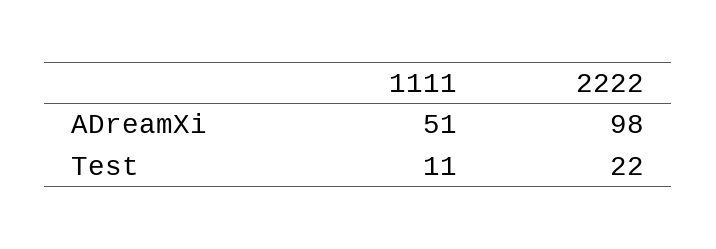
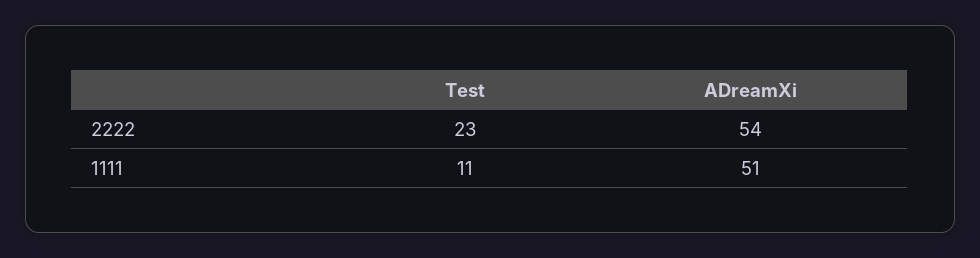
  {
    "1111": {
      "ADreamXi": 51,
      "Test": 11
    },
    "2222": {
-     "ADreamXi": 98,
+     "ADreamXi": 54,
-     "Test": 22
+     "Test": 23
    }
  }

